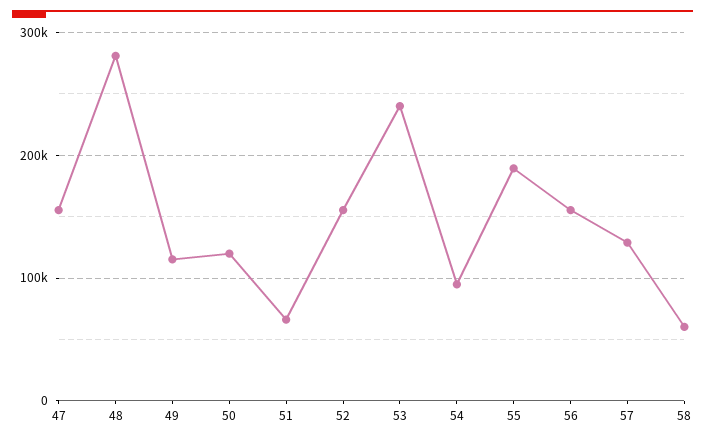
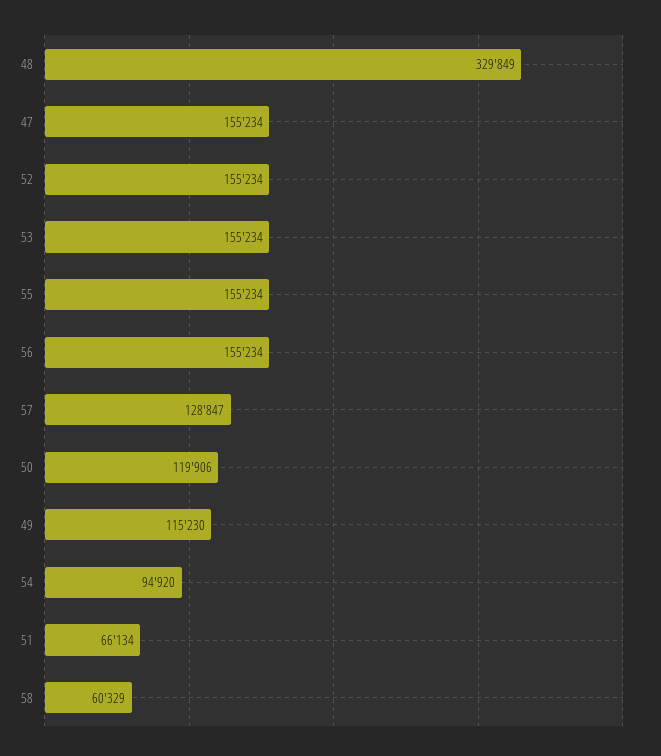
  {
    "47": 155234,
-   "48": 280000,
+   "48": 329849,
    "49": 115230,
    "50": 119906,
    "51": 66134,
    "52": 155234,
-   "53": 240000,
+   "53": 155234,
    "54": 94920,
-   "55": 190000,
+   "55": 155234,
    "56": 155234,
    "57": 128847,
    "58": 60329
  }

